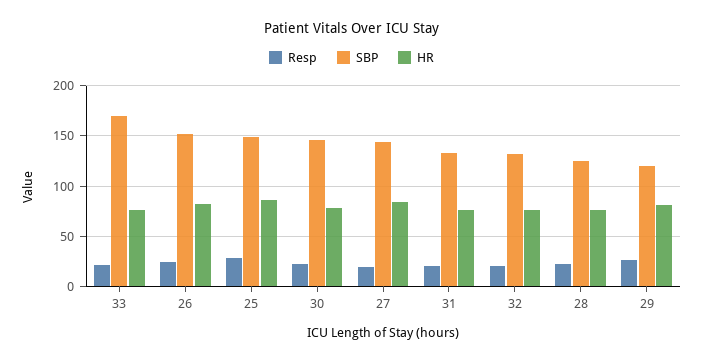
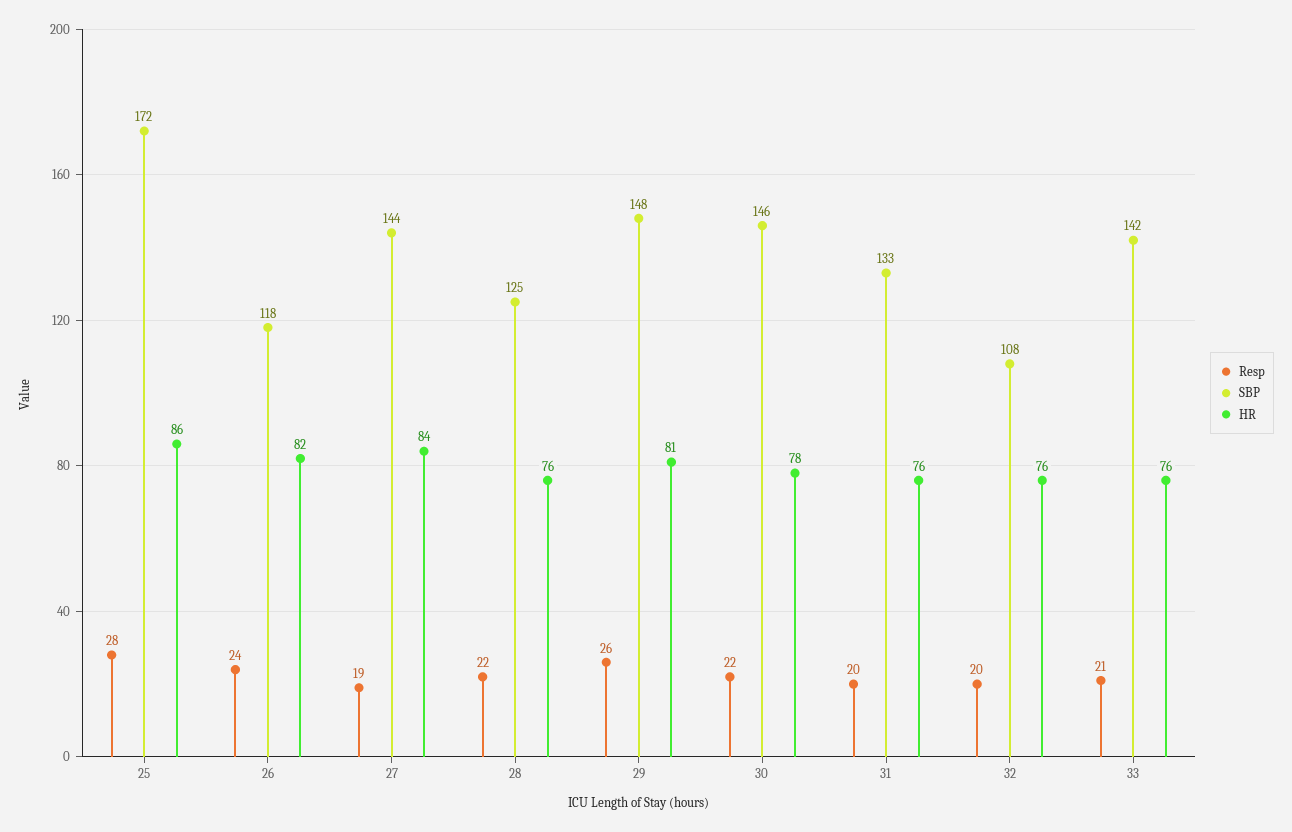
  {
    "Resp": {
      "33": 21,
      "26": 24,
      "25": 28,
      "30": 22,
      "27": 19,
      "31": 20,
      "32": 20,
      "28": 22,
      "29": 26
    },
    "SBP": {
-     "33": 170,
+     "33": 142,
-     "26": 150,
+     "26": 118,
-     "25": 150,
+     "25": 172,
      "30": 146,
      "27": 144,
      "31": 133,
-     "32": 130,
+     "32": 108,
      "28": 125,
-     "29": 120
+     "29": 148
    },
    "HR": {
      "33": 76,
      "26": 82,
      "25": 86,
      "30": 78,
      "27": 84,
      "31": 76,
      "32": 76,
      "28": 76,
      "29": 81
    }
  }

